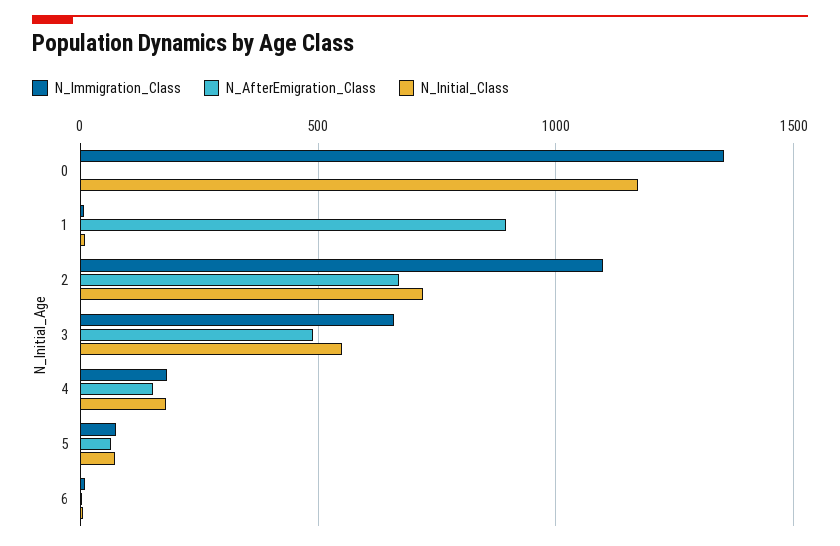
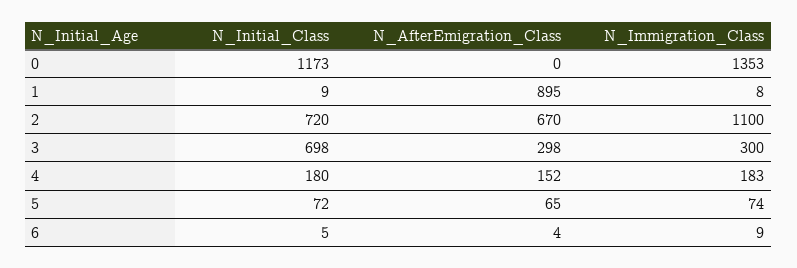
  {
    "N_Immigration_Class": {
      "0": 1353,
      "1": 8,
      "2": 1100,
-     "3": 650,
+     "3": 300,
      "4": 183,
      "5": 74,
      "6": 9
    },
    "N_AfterEmigration_Class": {
      "0": 0,
      "1": 895,
      "2": 670,
-     "3": 500,
+     "3": 298,
      "4": 152,
      "5": 65,
      "6": 4
    },
    "N_Initial_Class": {
      "0": 1173,
      "1": 9,
      "2": 720,
-     "3": 550,
+     "3": 698,
      "4": 180,
      "5": 72,
      "6": 5
    }
  }

